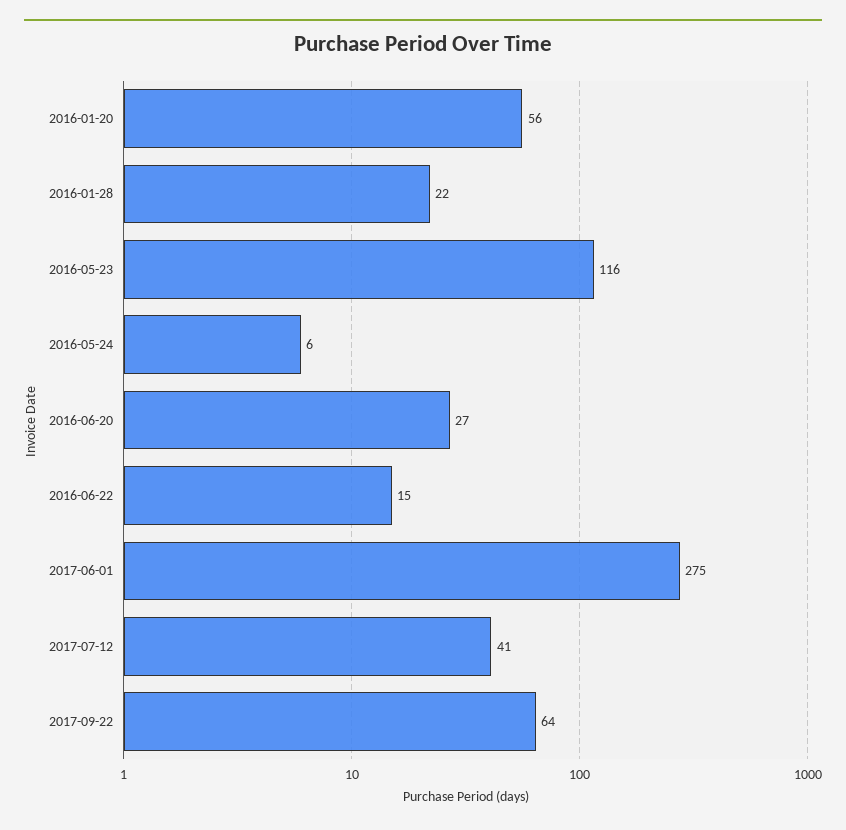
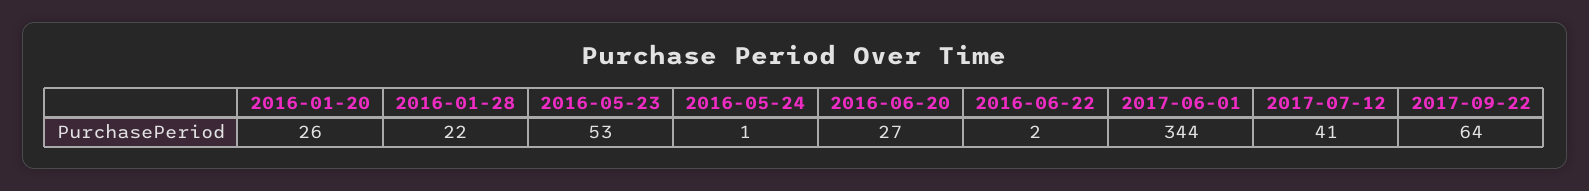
  {
-   "2016-01-20": 56,
+   "2016-01-20": 26,
    "2016-01-28": 22,
-   "2016-05-23": 116,
+   "2016-05-23": 53,
-   "2016-05-24": 6,
+   "2016-05-24": 1,
    "2016-06-20": 27,
-   "2016-06-22": 15,
+   "2016-06-22": 2,
-   "2017-06-01": 275,
+   "2017-06-01": 344,
    "2017-07-12": 41,
    "2017-09-22": 64
  }

